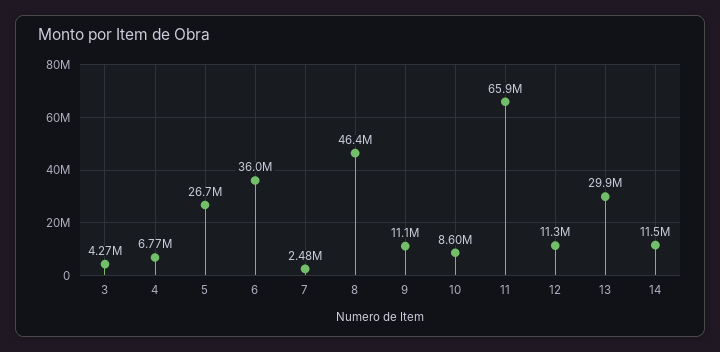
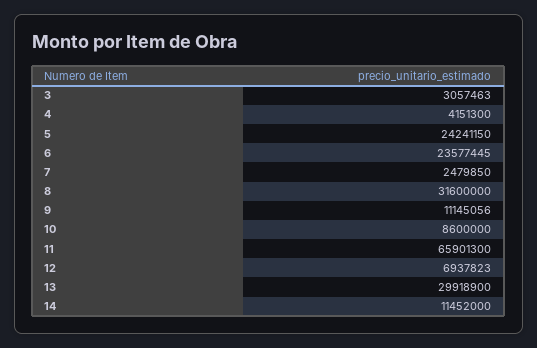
  {
-   "3": 4270000,
+   "3": 3057463,
-   "4": 6770000,
+   "4": 4151300,
-   "5": 26700000,
+   "5": 24241150,
-   "6": 36000000,
+   "6": 23577445,
    "7": 2479850,
-   "8": 46400000,
+   "8": 31600000,
    "9": 11145056,
    "10": 8600000,
    "11": 65901300,
-   "12": 11300000,
+   "12": 6937823,
    "13": 29918900,
    "14": 11452000
  }

